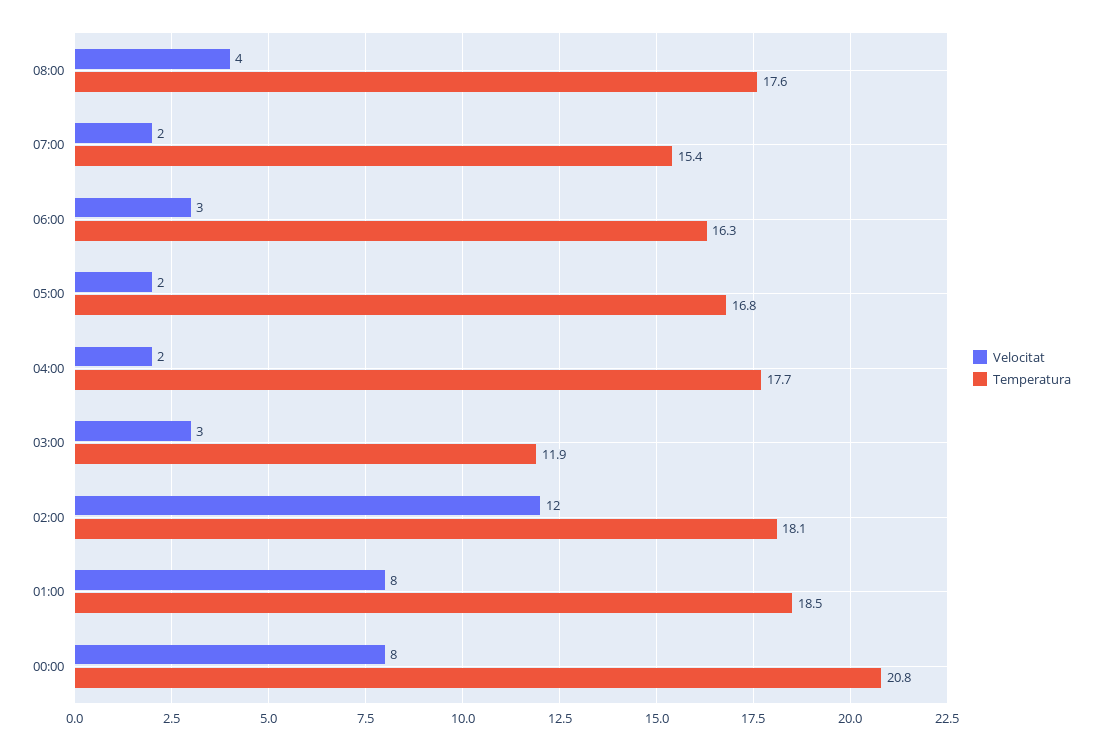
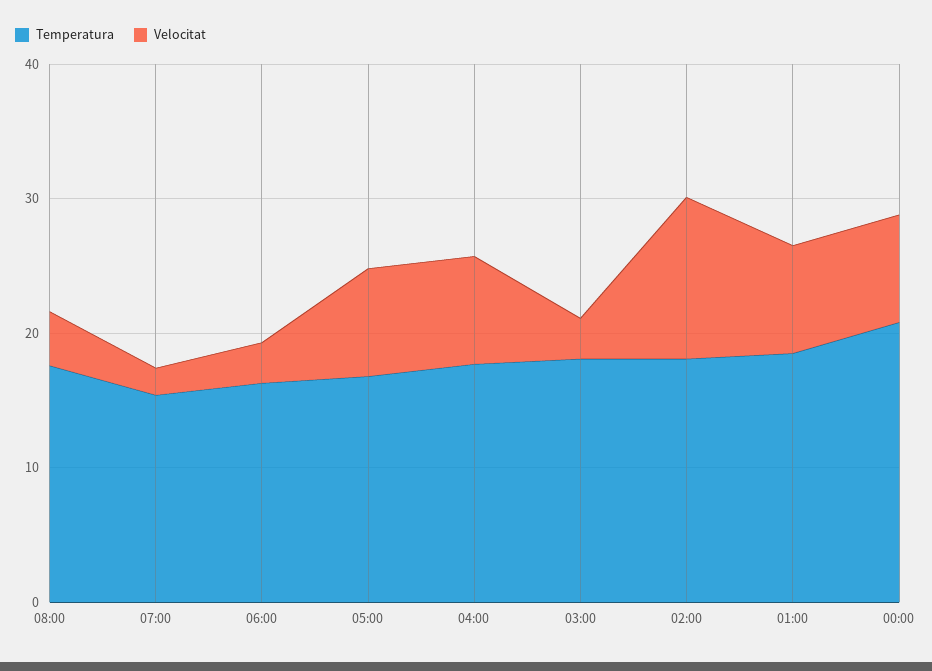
  {
    "Velocitat": {
      "08:00": 4,
      "07:00": 2,
      "06:00": 3,
-     "05:00": 2,
+     "05:00": 8,
-     "04:00": 2,
+     "04:00": 8,
      "03:00": 3,
      "02:00": 12,
      "01:00": 8,
      "00:00": 8
    },
    "Temperatura": {
      "08:00": 17.6,
      "07:00": 15.4,
      "06:00": 16.3,
      "05:00": 16.8,
      "04:00": 17.7,
-     "03:00": 11.9,
+     "03:00": 18,
      "02:00": 18.1,
      "01:00": 18.5,
      "00:00": 20.8
    }
  }

